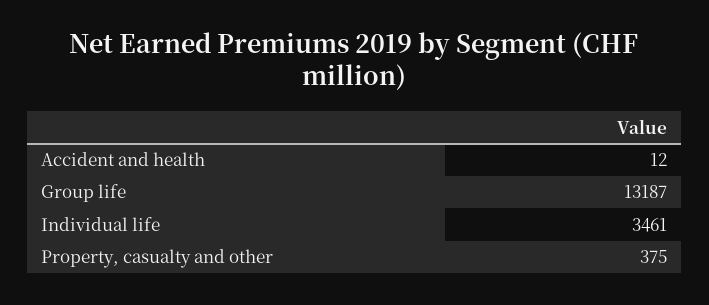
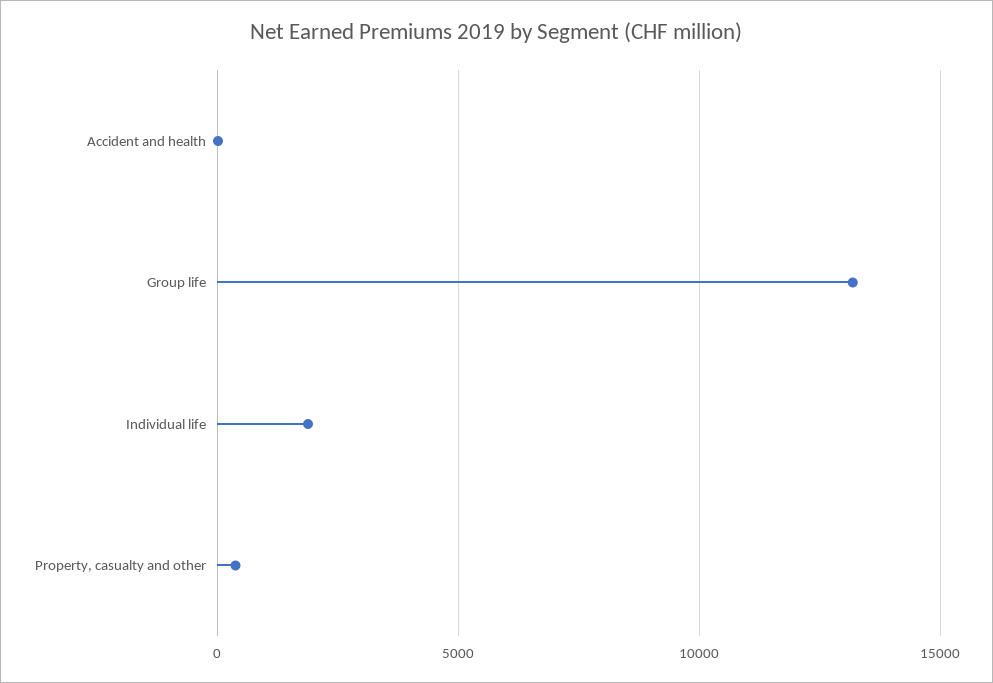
  {
    "Accident and health": 12,
    "Group life": 13187,
-   "Individual life": 3461,
+   "Individual life": 2000,
    "Property, casualty and other": 375
  }

